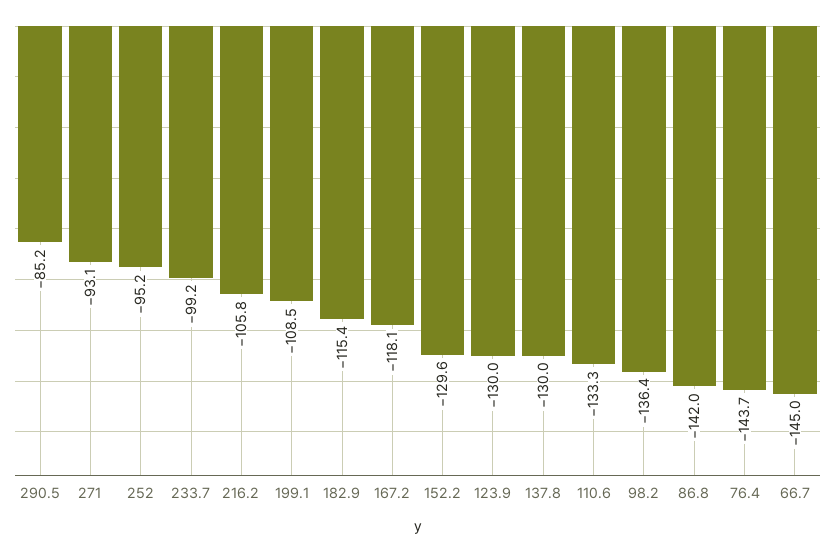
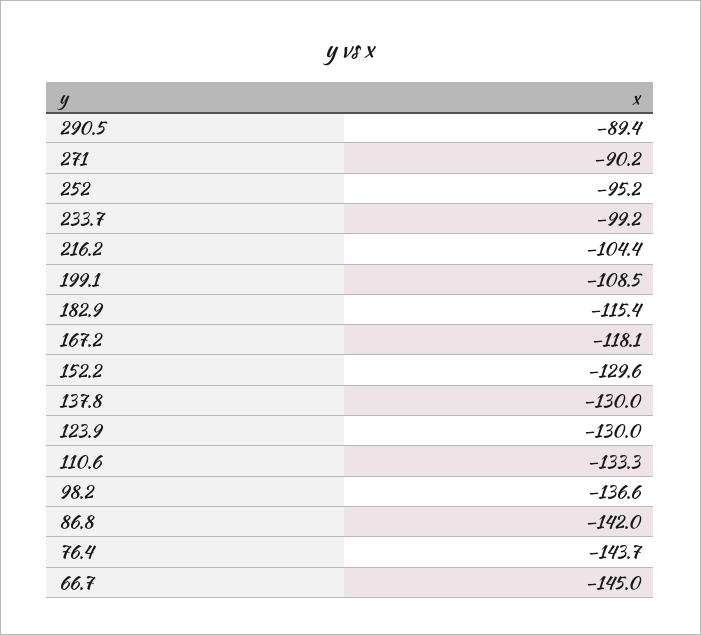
  {
-   "290.5": -85.2,
+   "290.5": -89.4,
-   "271": -93.1,
+   "271": -90.2,
    "252": -95.2,
    "233.7": -99.2,
-   "216.2": -105.8,
+   "216.2": -104.4,
    "199.1": -108.5,
    "182.9": -115.4,
    "167.2": -118.1,
    "152.2": -129.6,
    "123.9": -130,
    "137.8": -130,
    "110.6": -133.3,
-   "98.2": -136.4,
+   "98.2": -136.6,
    "86.8": -142,
    "76.4": -143.7,
    "66.7": -145
  }

